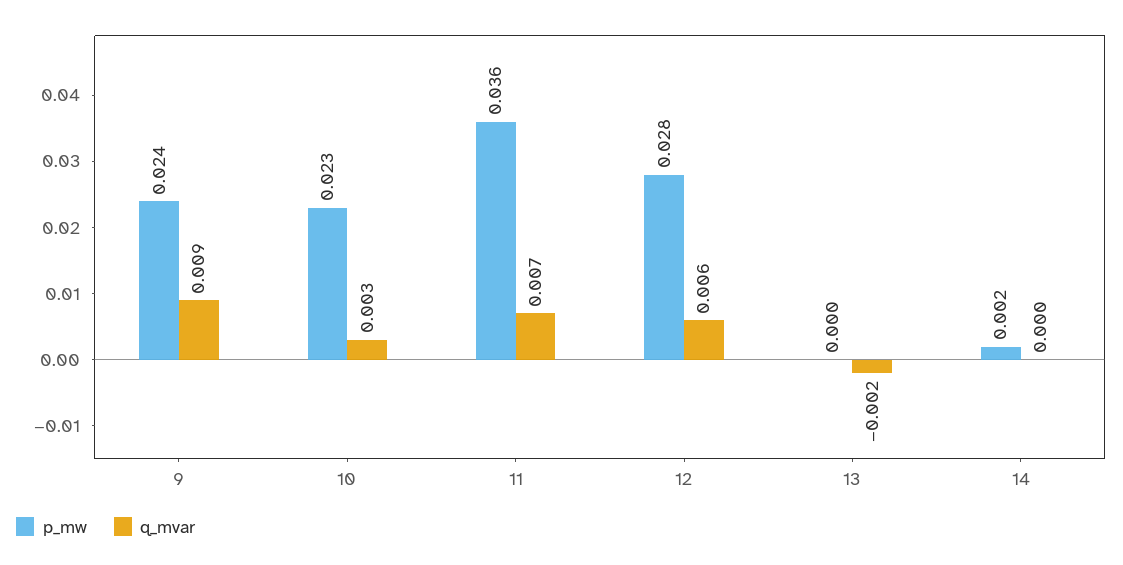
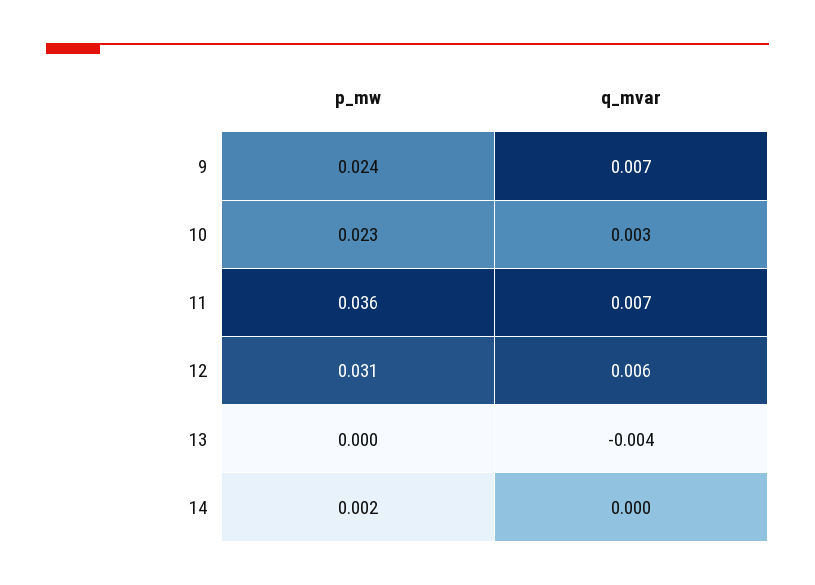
  {
    "p_mw": {
      "9": 0.024,
      "10": 0.023,
      "11": 0.036,
-     "12": 0.028,
+     "12": 0.031,
      "13": 0,
      "14": 0.002
    },
    "q_mvar": {
-     "9": 0.009,
+     "9": 0.007,
      "10": 0.003,
      "11": 0.007,
      "12": 0.006,
-     "13": -0.002,
+     "13": -0.004,
      "14": 0
    }
  }

